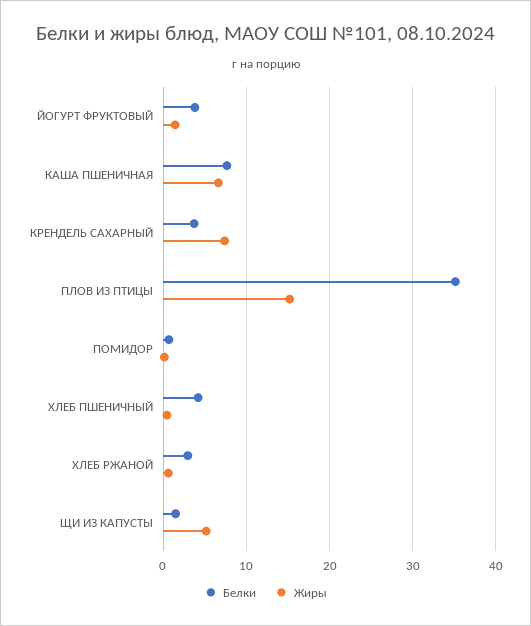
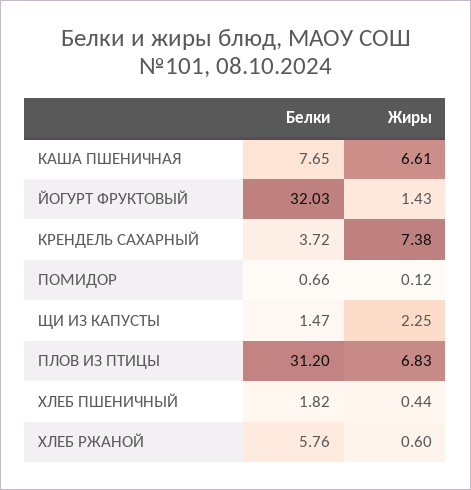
  {
    "Белки": {
-     "ЙОГУРТ ФРУКТОВЫЙ": 4,
+     "ЙОГУРТ ФРУКТОВЫЙ": 32.03,
      "КАША ПШЕНИЧНАЯ": 7.65,
      "КРЕНДЕЛЬ САХАРНЫЙ": 3.72,
-     "ПЛОВ ИЗ ПТИЦЫ": 35,
+     "ПЛОВ ИЗ ПТИЦЫ": 31.2,
      "ПОМИДОР": 0.66,
-     "ХЛЕБ ПШЕНИЧНЫЙ": 4,
+     "ХЛЕБ ПШЕНИЧНЫЙ": 1.82,
-     "ХЛЕБ РЖАНОЙ": 3,
+     "ХЛЕБ РЖАНОЙ": 5.76,
      "ЩИ ИЗ КАПУСТЫ": 1.47
    },
    "Жиры": {
      "ЙОГУРТ ФРУКТОВЫЙ": 1.43,
      "КАША ПШЕНИЧНАЯ": 6.61,
      "КРЕНДЕЛЬ САХАРНЫЙ": 7.38,
-     "ПЛОВ ИЗ ПТИЦЫ": 15,
+     "ПЛОВ ИЗ ПТИЦЫ": 6.83,
      "ПОМИДОР": 0.12,
      "ХЛЕБ ПШЕНИЧНЫЙ": 0.44,
      "ХЛЕБ РЖАНОЙ": 0.6,
-     "ЩИ ИЗ КАПУСТЫ": 5
+     "ЩИ ИЗ КАПУСТЫ": 2.25
    }
  }

